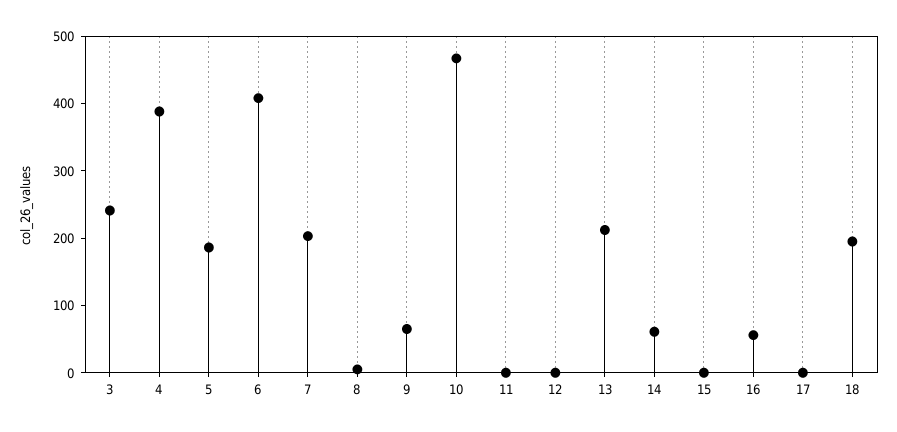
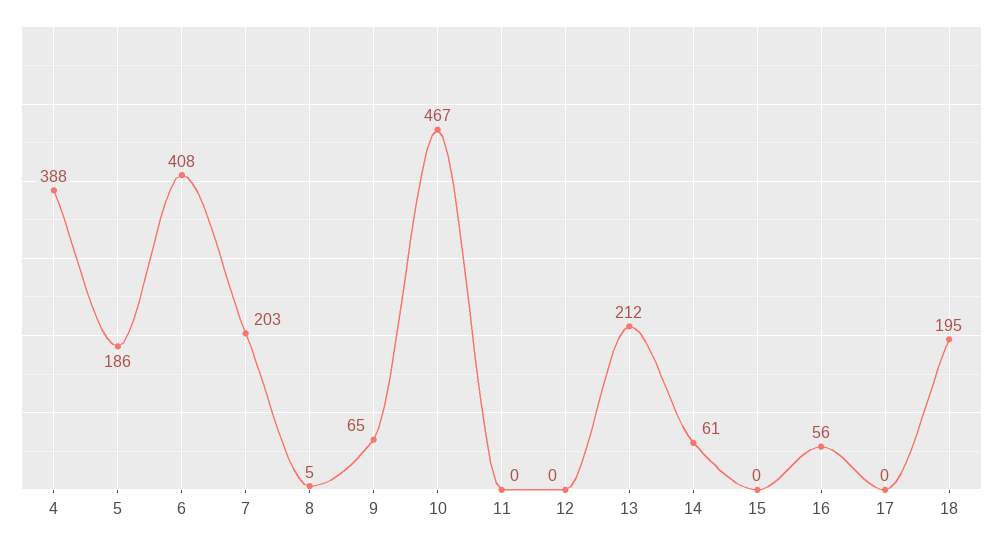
  {
-   "3": 240,
    "4": 388,
    "5": 186,
    "6": 408,
    "7": 203,
    "8": 5,
    "9": 65,
    "10": 467,
    "11": 0,
    "12": 0,
    "13": 212,
    "14": 61,
    "15": 0,
    "16": 56,
    "17": 0,
    "18": 195
  }

